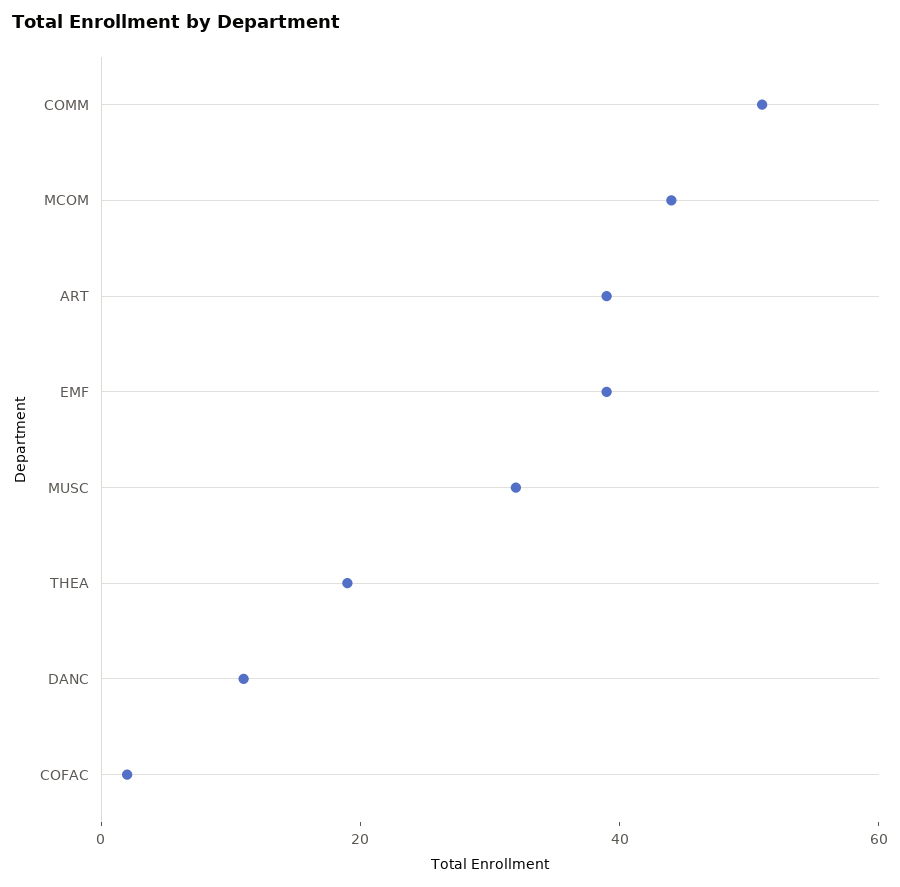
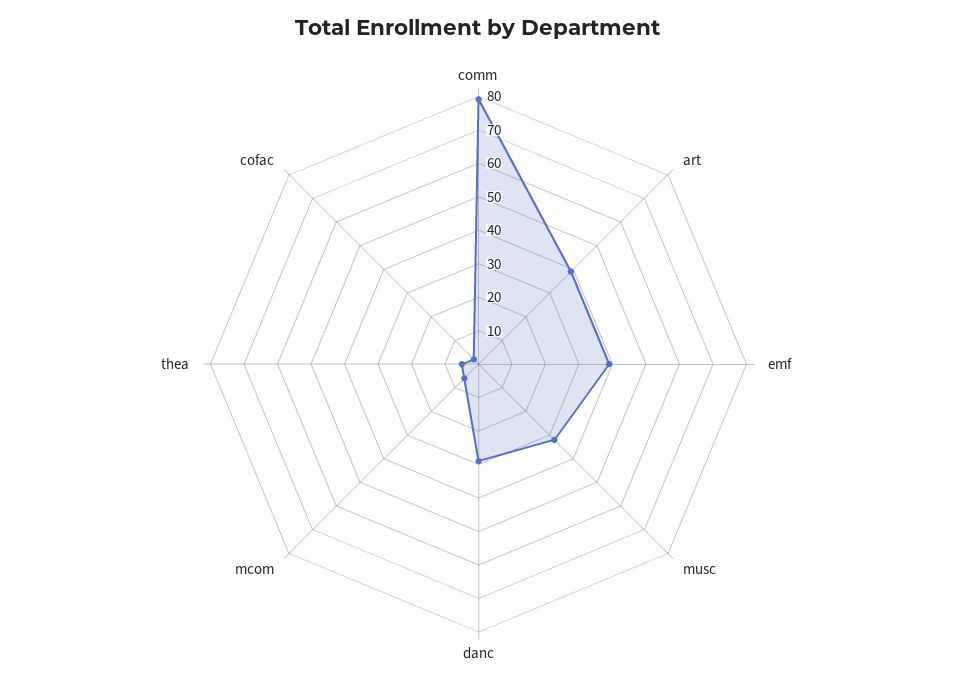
  {
-   "COMM": 50,
+   "COMM": 80,
-   "MCOM": 45,
+   "MCOM": 5,
    "ART": 40,
    "EMF": 40,
    "MUSC": 30,
-   "THEA": 20,
+   "THEA": 5,
-   "DANC": 10,
+   "DANC": 30,
    "COFAC": 0
  }

